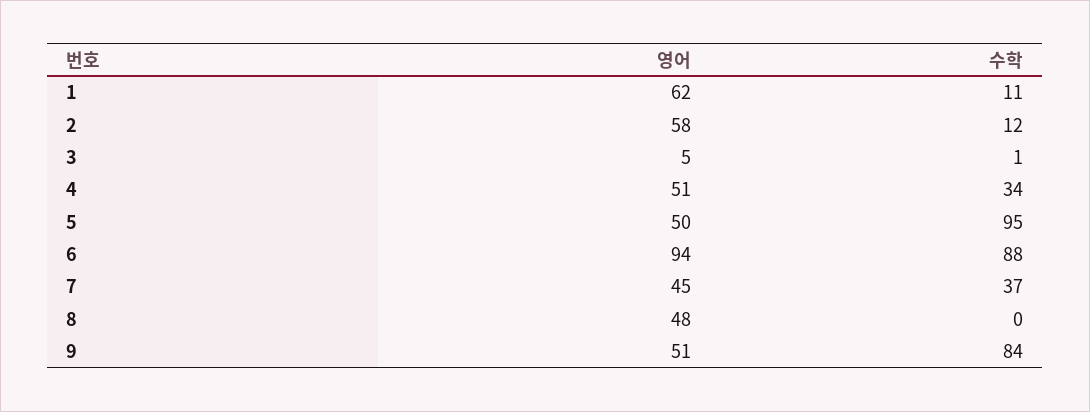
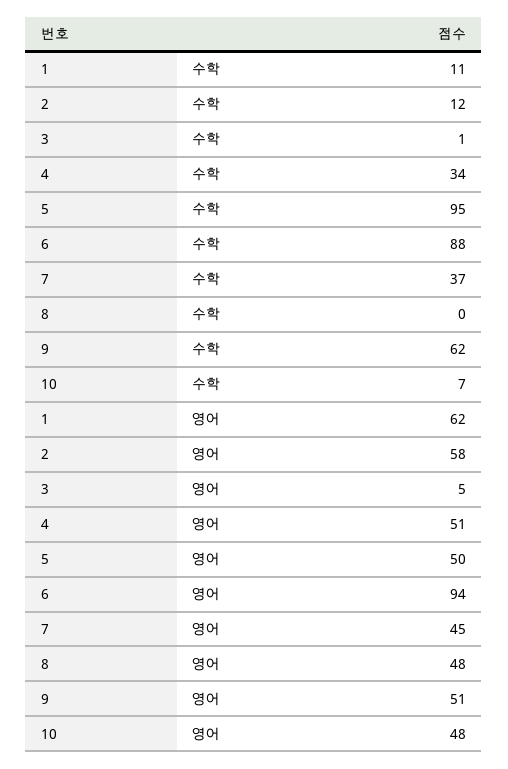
  {
    "영어": {
      "1": 62,
      "2": 58,
      "3": 5,
      "4": 51,
      "5": 50,
      "6": 94,
      "7": 45,
      "8": 48,
-     "9": 51
+     "9": 51,
+     "10": 48
    },
    "수학": {
      "1": 11,
      "2": 12,
      "3": 1,
      "4": 34,
      "5": 95,
      "6": 88,
      "7": 37,
      "8": 0,
-     "9": 84
+     "9": 62,
+     "10": 7
    }
  }

